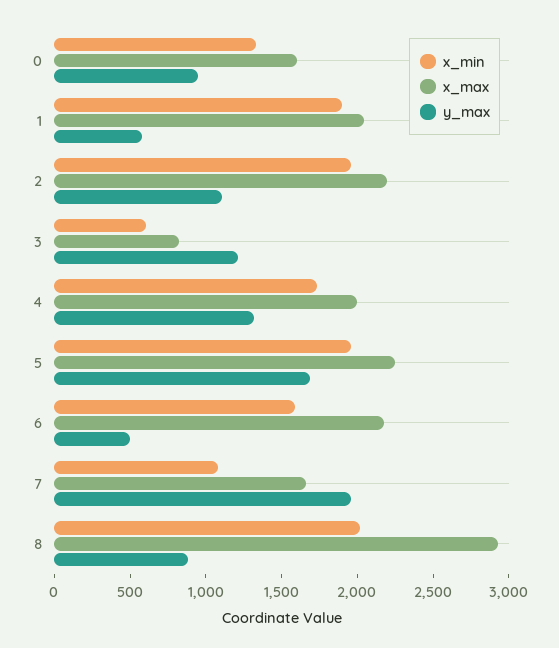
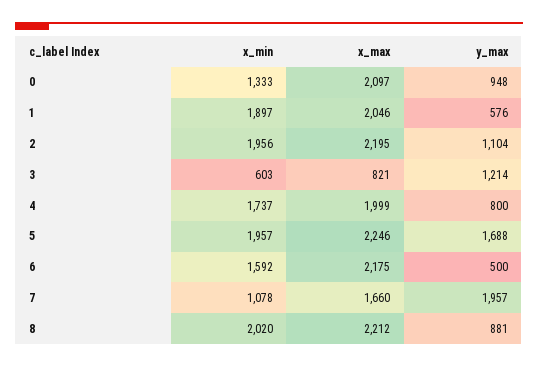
  {
    "x_min": {
      "0": 1333,
      "1": 1897,
      "2": 1956,
      "3": 603,
      "4": 1737,
      "5": 1957,
      "6": 1592,
      "7": 1078,
      "8": 2020
    },
    "x_max": {
-     "0": 1600,
+     "0": 2097,
      "1": 2046,
      "2": 2195,
      "3": 821,
      "4": 1999,
      "5": 2246,
      "6": 2175,
      "7": 1660,
-     "8": 2900
+     "8": 2212
    },
    "y_max": {
      "0": 948,
      "1": 576,
      "2": 1104,
      "3": 1214,
-     "4": 1300,
+     "4": 800,
      "5": 1688,
      "6": 500,
      "7": 1957,
      "8": 881
    }
  }

